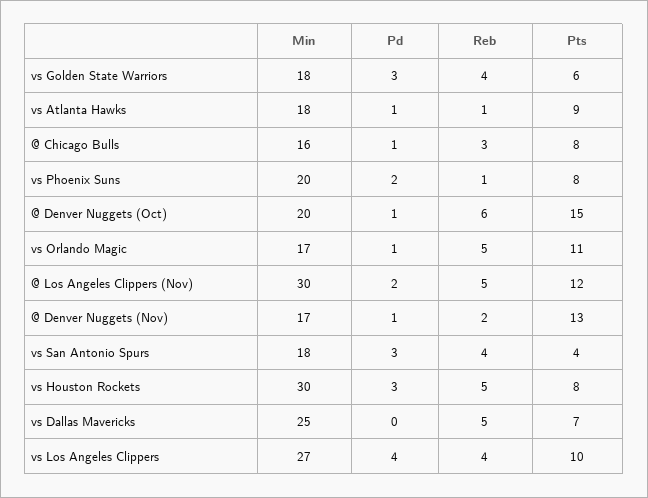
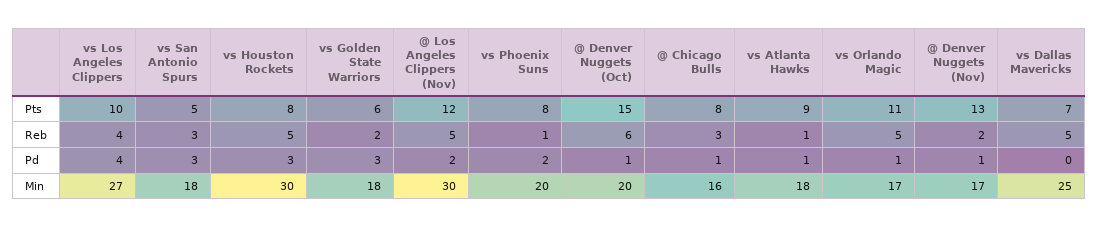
  {
    "Min": {
      "vs Golden State Warriors": 18,
      "vs Atlanta Hawks": 18,
      "@ Chicago Bulls": 16,
      "vs Phoenix Suns": 20,
      "@ Denver Nuggets (Oct)": 20,
      "vs Orlando Magic": 17,
      "@ Los Angeles Clippers (Nov)": 30,
      "@ Denver Nuggets (Nov)": 17,
      "vs San Antonio Spurs": 18,
      "vs Houston Rockets": 30,
      "vs Dallas Mavericks": 25,
      "vs Los Angeles Clippers": 27
    },
    "Pd": {
      "vs Golden State Warriors": 3,
      "vs Atlanta Hawks": 1,
      "@ Chicago Bulls": 1,
      "vs Phoenix Suns": 2,
      "@ Denver Nuggets (Oct)": 1,
      "vs Orlando Magic": 1,
      "@ Los Angeles Clippers (Nov)": 2,
      "@ Denver Nuggets (Nov)": 1,
      "vs San Antonio Spurs": 3,
      "vs Houston Rockets": 3,
      "vs Dallas Mavericks": 0,
      "vs Los Angeles Clippers": 4
    },
    "Reb": {
-     "vs Golden State Warriors": 4,
+     "vs Golden State Warriors": 2,
      "vs Atlanta Hawks": 1,
      "@ Chicago Bulls": 3,
      "vs Phoenix Suns": 1,
      "@ Denver Nuggets (Oct)": 6,
      "vs Orlando Magic": 5,
      "@ Los Angeles Clippers (Nov)": 5,
      "@ Denver Nuggets (Nov)": 2,
-     "vs San Antonio Spurs": 4,
+     "vs San Antonio Spurs": 3,
      "vs Houston Rockets": 5,
      "vs Dallas Mavericks": 5,
      "vs Los Angeles Clippers": 4
    },
    "Pts": {
      "vs Golden State Warriors": 6,
      "vs Atlanta Hawks": 9,
      "@ Chicago Bulls": 8,
      "vs Phoenix Suns": 8,
      "@ Denver Nuggets (Oct)": 15,
      "vs Orlando Magic": 11,
      "@ Los Angeles Clippers (Nov)": 12,
      "@ Denver Nuggets (Nov)": 13,
-     "vs San Antonio Spurs": 4,
+     "vs San Antonio Spurs": 5,
      "vs Houston Rockets": 8,
      "vs Dallas Mavericks": 7,
      "vs Los Angeles Clippers": 10
    }
  }

